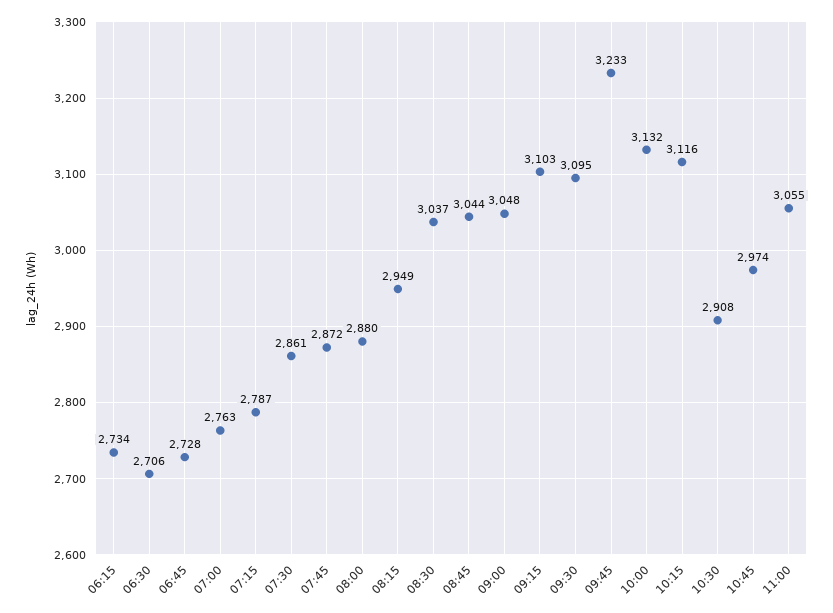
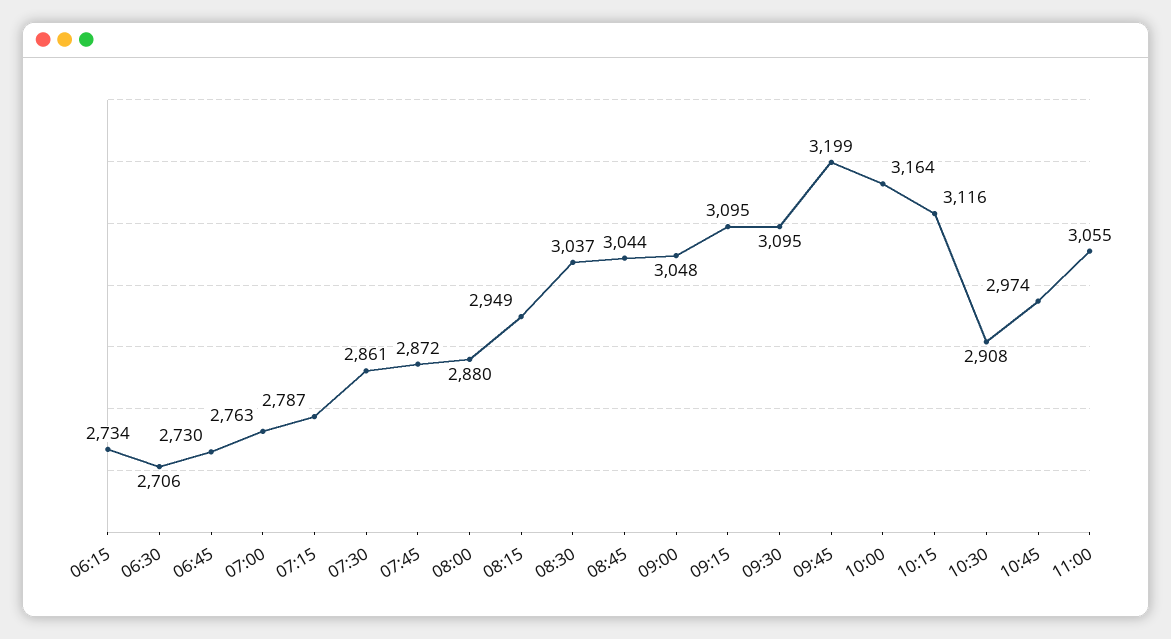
  {
    "06:15": 2734,
    "06:30": 2706,
-   "06:45": 2728,
+   "06:45": 2730,
    "07:00": 2763,
    "07:15": 2787,
    "07:30": 2861,
    "07:45": 2872,
    "08:00": 2880,
    "08:15": 2949,
    "08:30": 3037,
    "08:45": 3044,
    "09:00": 3048,
-   "09:15": 3103,
+   "09:15": 3095,
    "09:30": 3095,
-   "09:45": 3233,
+   "09:45": 3199,
-   "10:00": 3132,
+   "10:00": 3164,
    "10:15": 3116,
    "10:30": 2908,
    "10:45": 2974,
    "11:00": 3055
  }

